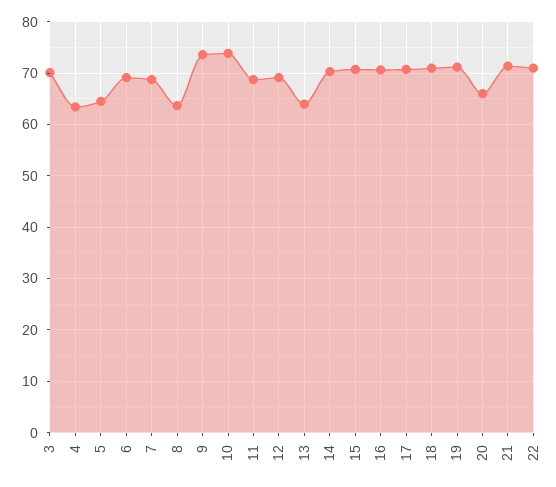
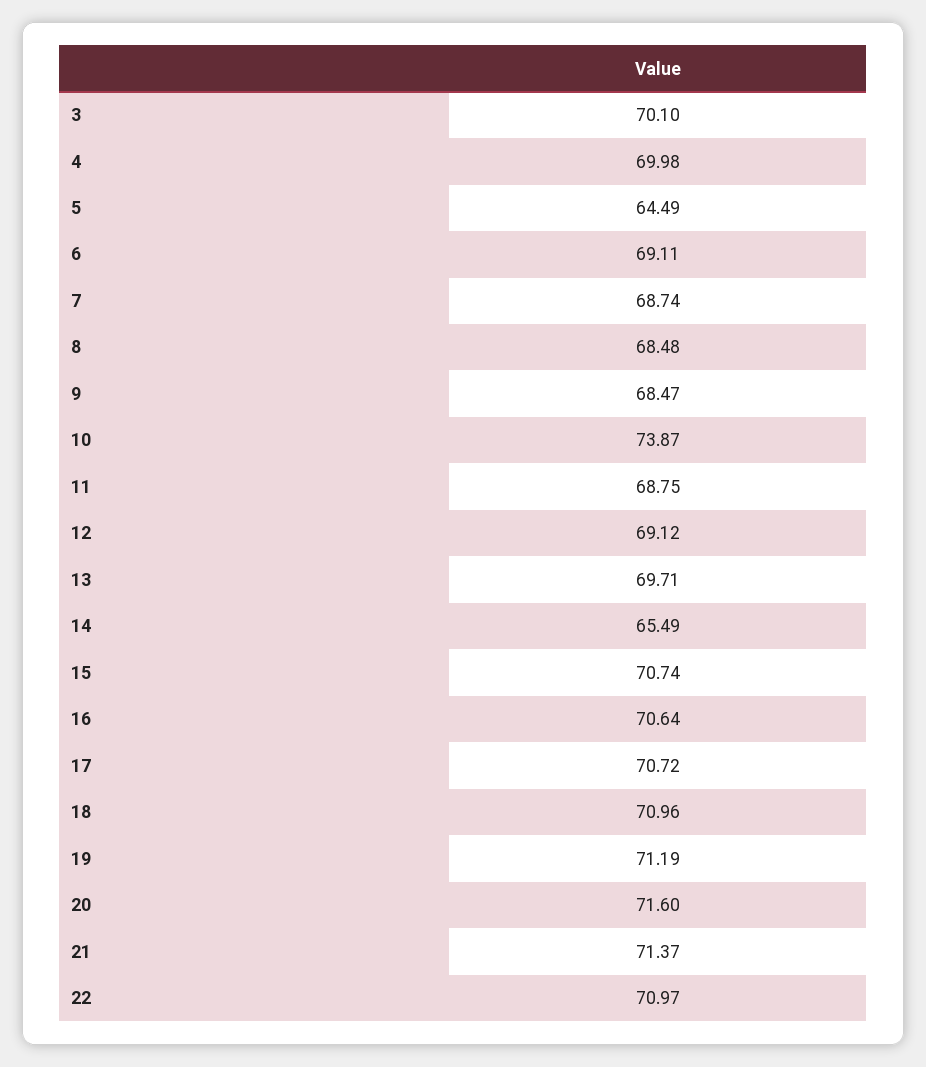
  {
    "3": 70.1,
-   "4": 64,
+   "4": 69.98,
    "5": 64.49,
    "6": 69.11,
    "7": 68.74,
-   "8": 64,
+   "8": 68.48,
-   "9": 74,
+   "9": 68.47,
    "10": 73.87,
    "11": 68.75,
    "12": 69.12,
-   "13": 64,
+   "13": 69.71,
-   "14": 70,
+   "14": 65.49,
    "15": 70.74,
    "16": 70.64,
    "17": 70.72,
    "18": 70.96,
    "19": 71.19,
-   "20": 66,
+   "20": 71.6,
    "21": 71.37,
    "22": 70.97
  }

